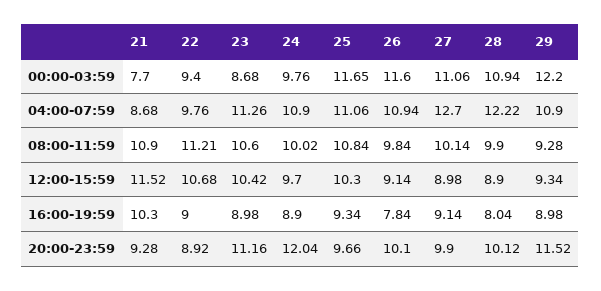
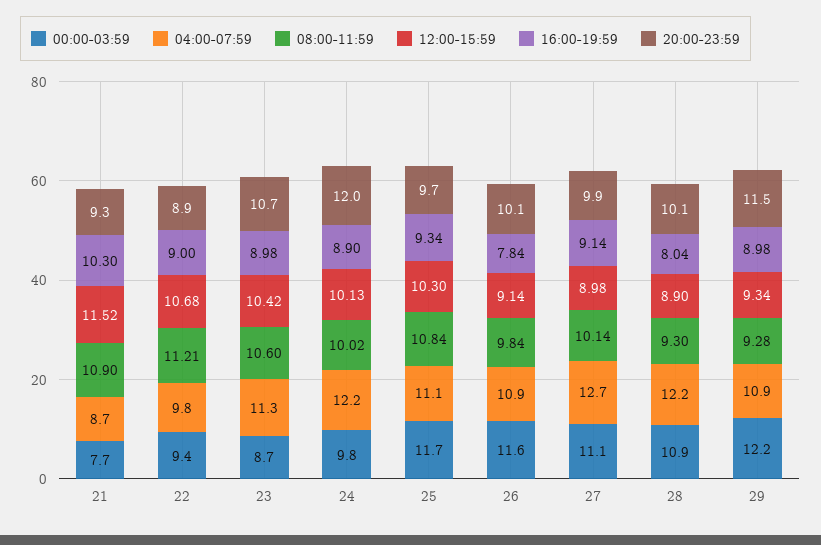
  {
    "00:00-03:59": {
      "21": 7.7,
      "22": 9.4,
      "23": 8.68,
      "24": 9.76,
      "25": 11.65,
      "26": 11.6,
      "27": 11.06,
      "28": 10.94,
      "29": 12.2
    },
    "04:00-07:59": {
      "21": 8.68,
      "22": 9.76,
      "23": 11.26,
-     "24": 10.9,
+     "24": 12.2,
      "25": 11.06,
      "26": 10.94,
      "27": 12.7,
      "28": 12.22,
      "29": 10.9
    },
    "08:00-11:59": {
      "21": 10.9,
      "22": 11.21,
      "23": 10.6,
      "24": 10.02,
      "25": 10.84,
      "26": 9.84,
      "27": 10.14,
-     "28": 9.9,
+     "28": 9.3,
      "29": 9.28
    },
    "12:00-15:59": {
      "21": 11.52,
      "22": 10.68,
      "23": 10.42,
-     "24": 9.7,
+     "24": 10.13,
      "25": 10.3,
      "26": 9.14,
      "27": 8.98,
      "28": 8.9,
      "29": 9.34
    },
    "16:00-19:59": {
      "21": 10.3,
      "22": 9,
      "23": 8.98,
      "24": 8.9,
      "25": 9.34,
      "26": 7.84,
      "27": 9.14,
      "28": 8.04,
      "29": 8.98
    },
    "20:00-23:59": {
      "21": 9.28,
      "22": 8.92,
-     "23": 11.16,
+     "23": 10.7,
      "24": 12.04,
      "25": 9.66,
      "26": 10.1,
      "27": 9.9,
      "28": 10.12,
      "29": 11.52
    }
  }

